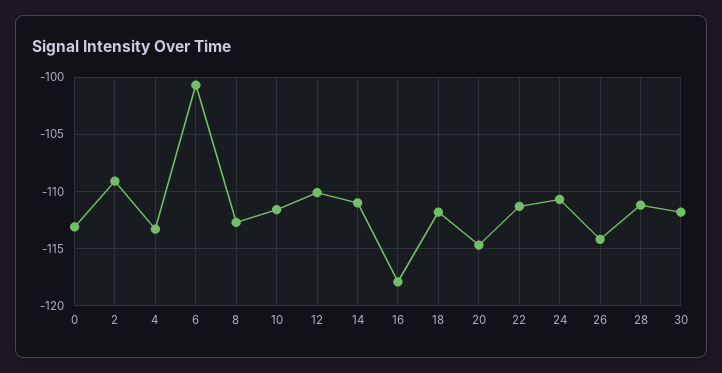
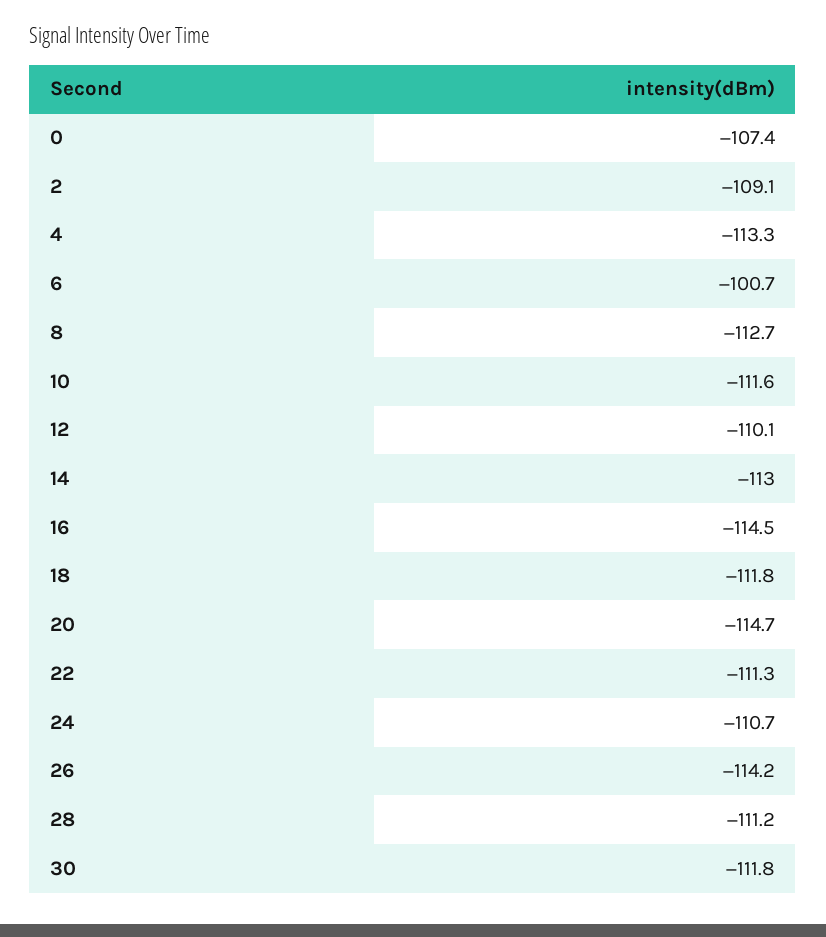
  {
-   "0": -113,
+   "0": -107.4,
    "2": -109.1,
    "4": -113.3,
    "6": -100.7,
    "8": -112.7,
    "10": -111.6,
    "12": -110.1,
-   "14": -111,
+   "14": -113,
-   "16": -118,
+   "16": -114.5,
    "18": -111.8,
    "20": -114.7,
    "22": -111.3,
    "24": -110.7,
    "26": -114.2,
    "28": -111.2,
    "30": -111.8
  }

